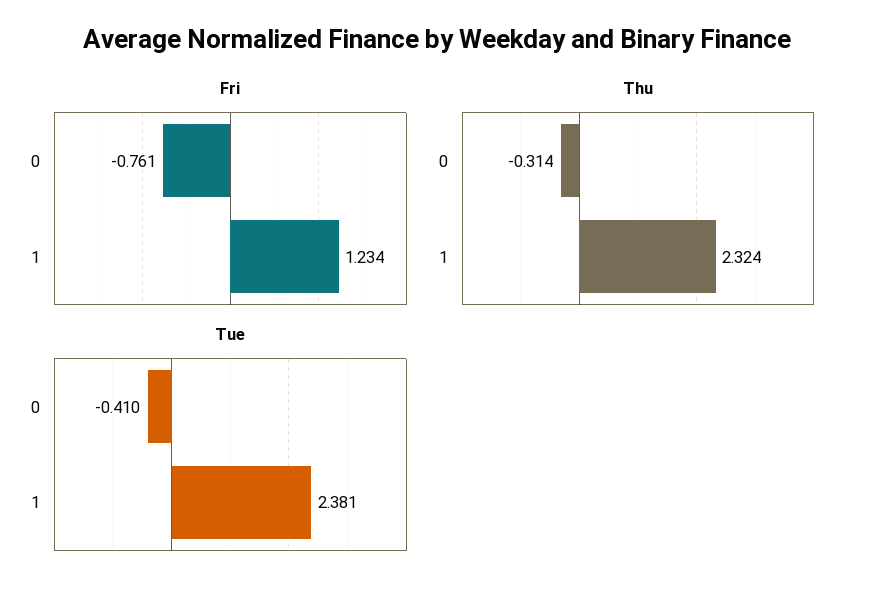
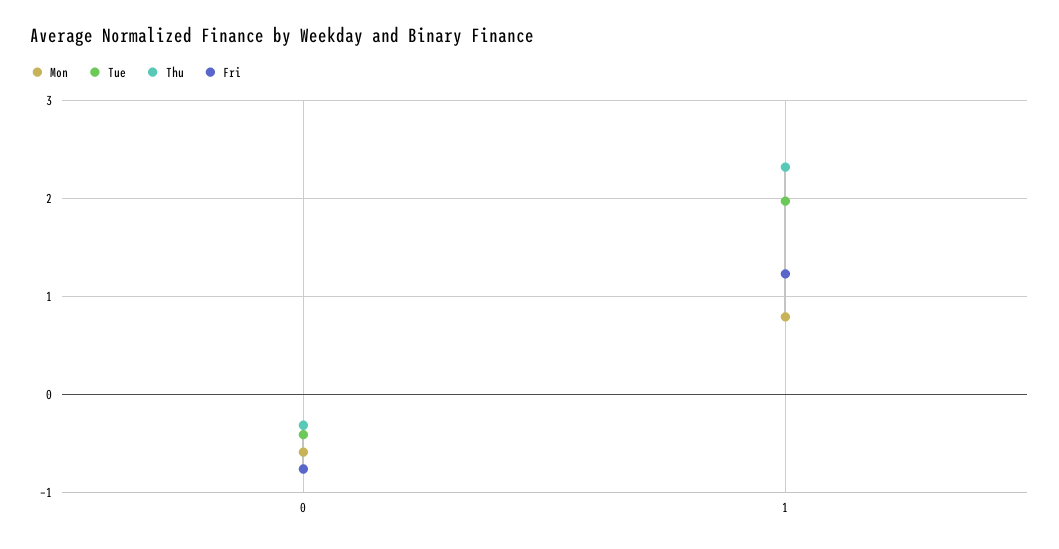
  {
    "Fri": {
      "0": -0.761,
      "1": 1.234
    },
    "Thu": {
      "0": -0.314,
      "1": 2.324
    },
    "Tue": {
      "0": -0.41,
-     "1": 2.381
+     "1": 2
-   }
+   },
+   "Mon": {
+     "0": -0.6,
+     "1": 0.8
+   }
  }

